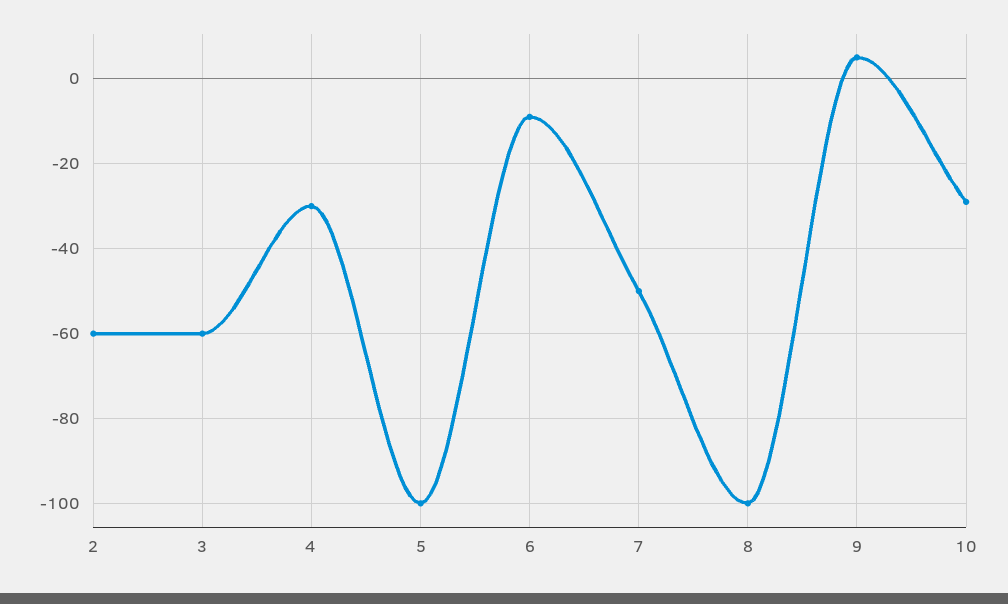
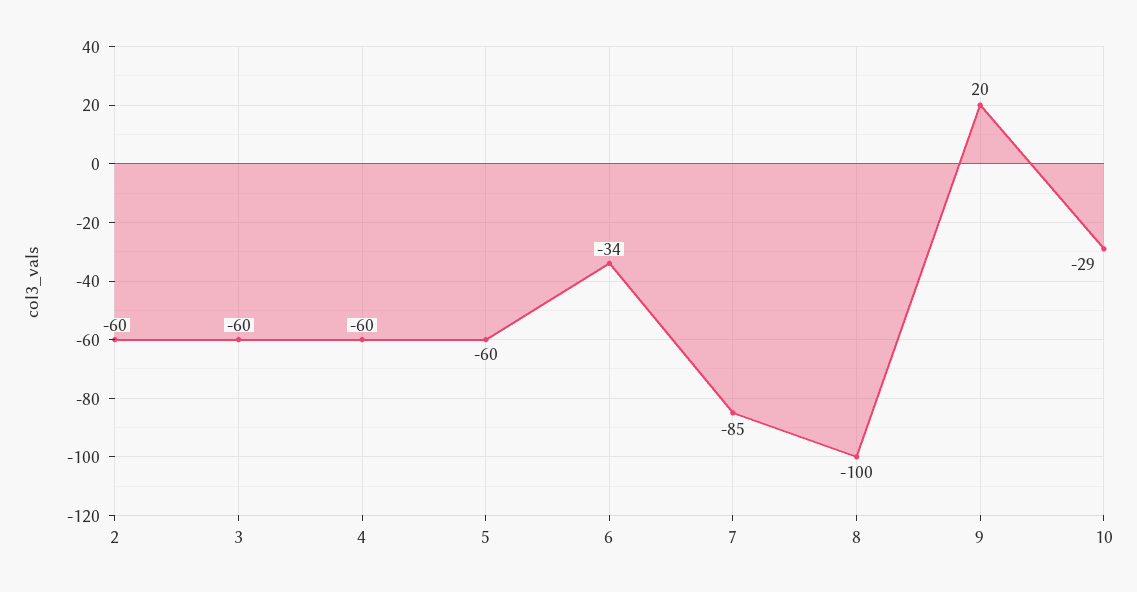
  {
    "2": -60,
    "3": -60,
-   "4": -30,
+   "4": -60,
-   "5": -100,
+   "5": -60,
-   "6": -10,
+   "6": -34,
-   "7": -50,
+   "7": -85,
    "8": -100,
-   "9": 5,
+   "9": 20,
    "10": -29
  }

